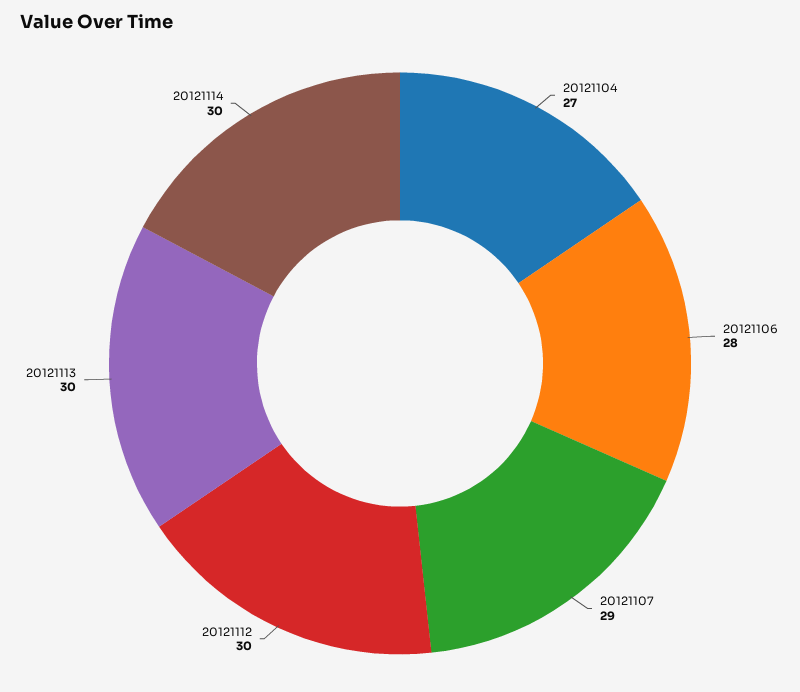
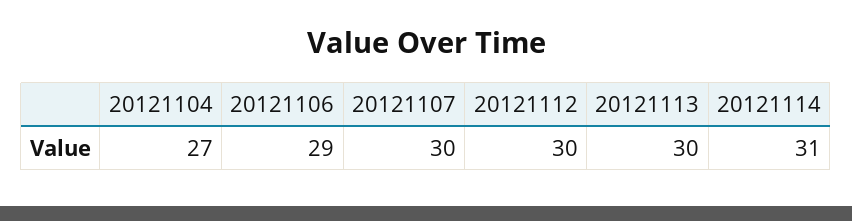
  {
    "20121104": 27,
-   "20121106": 28,
+   "20121106": 29,
-   "20121107": 29,
+   "20121107": 30,
    "20121112": 30,
    "20121113": 30,
-   "20121114": 30
+   "20121114": 31
  }

